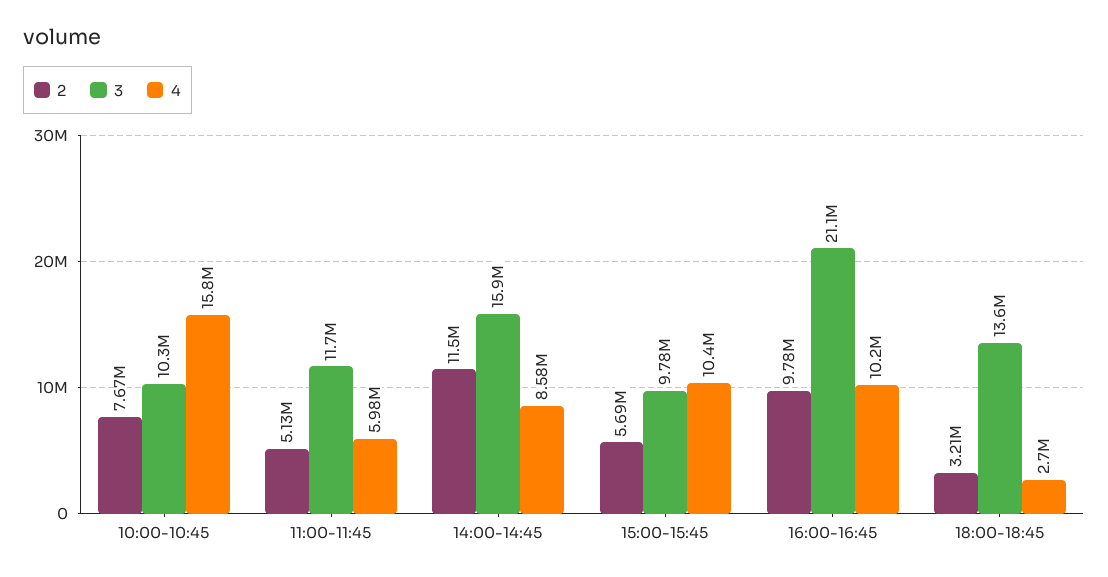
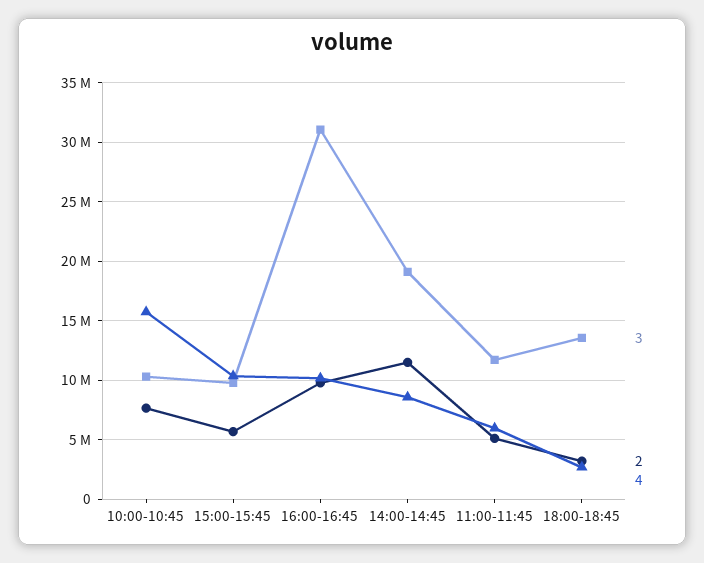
  {
    "2": {
      "10:00-10:45": 7670000,
      "11:00-11:45": 5130000,
      "14:00-14:45": 11500000,
      "15:00-15:45": 5690000,
      "16:00-16:45": 9780000,
      "18:00-18:45": 3210000
    },
    "3": {
      "10:00-10:45": 10300000,
      "11:00-11:45": 11700000,
-     "14:00-14:45": 15900000,
+     "14:00-14:45": 19000000,
      "15:00-15:45": 9780000,
-     "16:00-16:45": 21100000,
+     "16:00-16:45": 31000000,
      "18:00-18:45": 13600000
    },
    "4": {
      "10:00-10:45": 15800000,
      "11:00-11:45": 5980000,
      "14:00-14:45": 8580000,
      "15:00-15:45": 10400000,
      "16:00-16:45": 10200000,
      "18:00-18:45": 2700000
    }
  }

